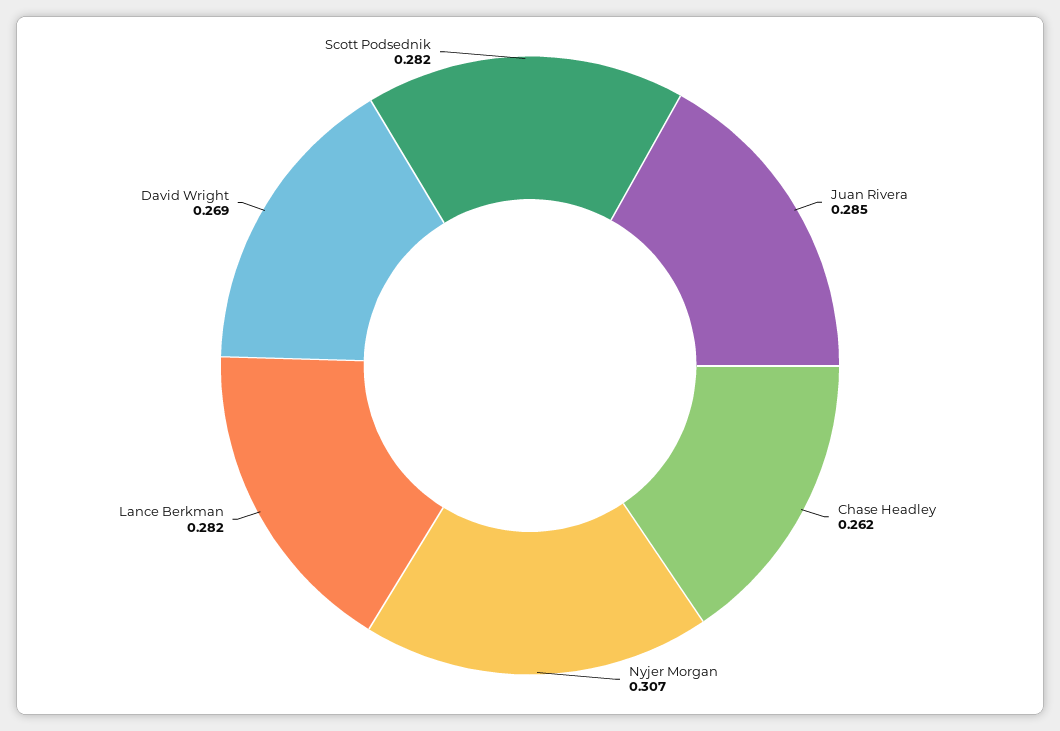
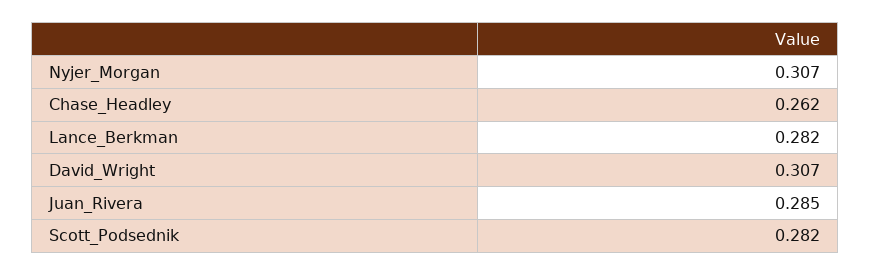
  {
    "Juan Rivera": 0.285,
    "Chase Headley": 0.262,
    "Nyjer Morgan": 0.307,
    "Lance Berkman": 0.282,
-   "David Wright": 0.269,
+   "David Wright": 0.307,
    "Scott Podsednik": 0.282
  }

